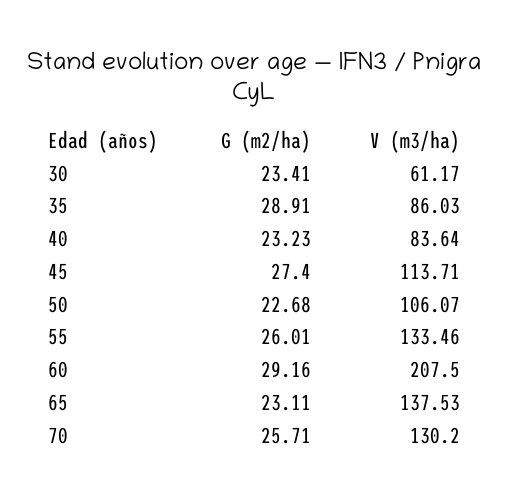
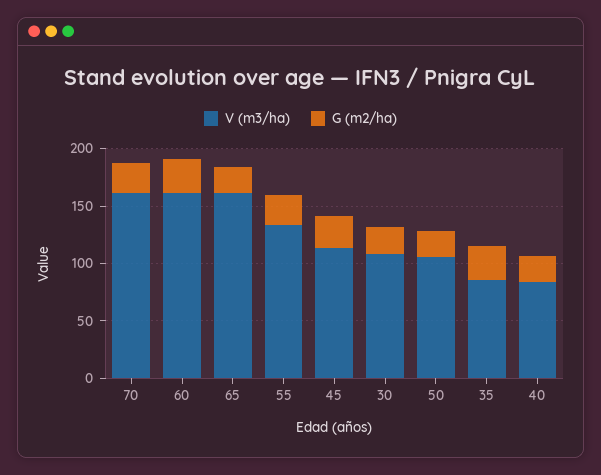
  {
    "G (m2/ha)": {
      "30": 23.41,
      "35": 28.91,
      "40": 23.23,
      "45": 27.4,
      "50": 22.68,
      "55": 26.01,
      "60": 29.16,
      "65": 23.11,
      "70": 25.71
    },
    "V (m3/ha)": {
-     "30": 61.17,
+     "30": 110,
      "35": 86.03,
      "40": 83.64,
      "45": 113.71,
      "50": 106.07,
      "55": 133.46,
-     "60": 207.5,
+     "60": 160,
-     "65": 137.53,
+     "65": 160,
-     "70": 130.2
+     "70": 160
    }
  }

